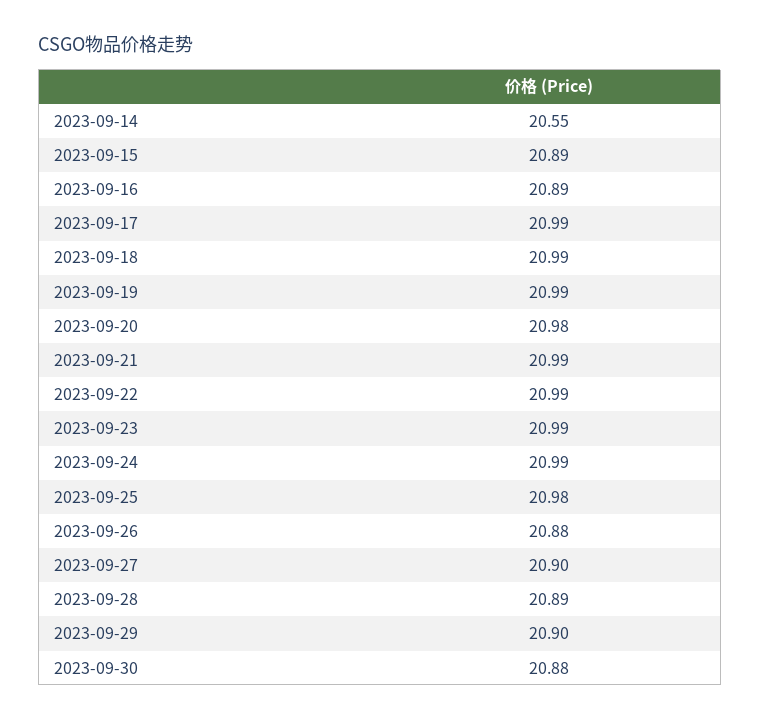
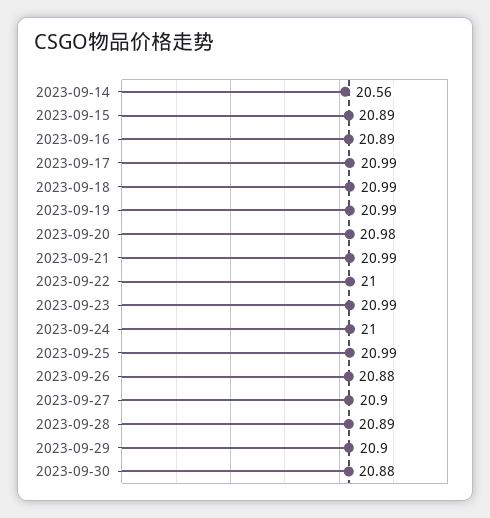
  {
-   "2023-09-14": 20.55,
+   "2023-09-14": 20.56,
    "2023-09-15": 20.89,
    "2023-09-16": 20.89,
    "2023-09-17": 20.99,
    "2023-09-18": 20.99,
    "2023-09-19": 20.99,
    "2023-09-20": 20.98,
    "2023-09-21": 20.99,
-   "2023-09-22": 20.99,
+   "2023-09-22": 21,
    "2023-09-23": 20.99,
-   "2023-09-24": 20.99,
+   "2023-09-24": 21,
-   "2023-09-25": 20.98,
+   "2023-09-25": 20.99,
    "2023-09-26": 20.88,
    "2023-09-27": 20.9,
    "2023-09-28": 20.89,
    "2023-09-29": 20.9,
    "2023-09-30": 20.88
  }

